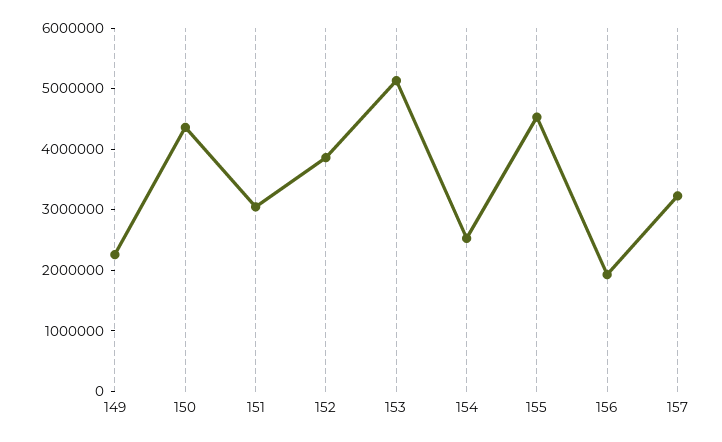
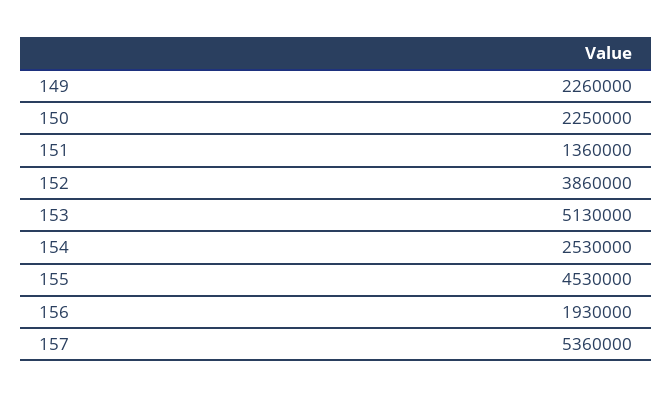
  {
    "149": 2260000,
-   "150": 4400000,
+   "150": 2250000,
-   "151": 3000000,
+   "151": 1360000,
    "152": 3860000,
    "153": 5130000,
    "154": 2530000,
    "155": 4530000,
    "156": 1930000,
-   "157": 3200000
+   "157": 5360000
  }

